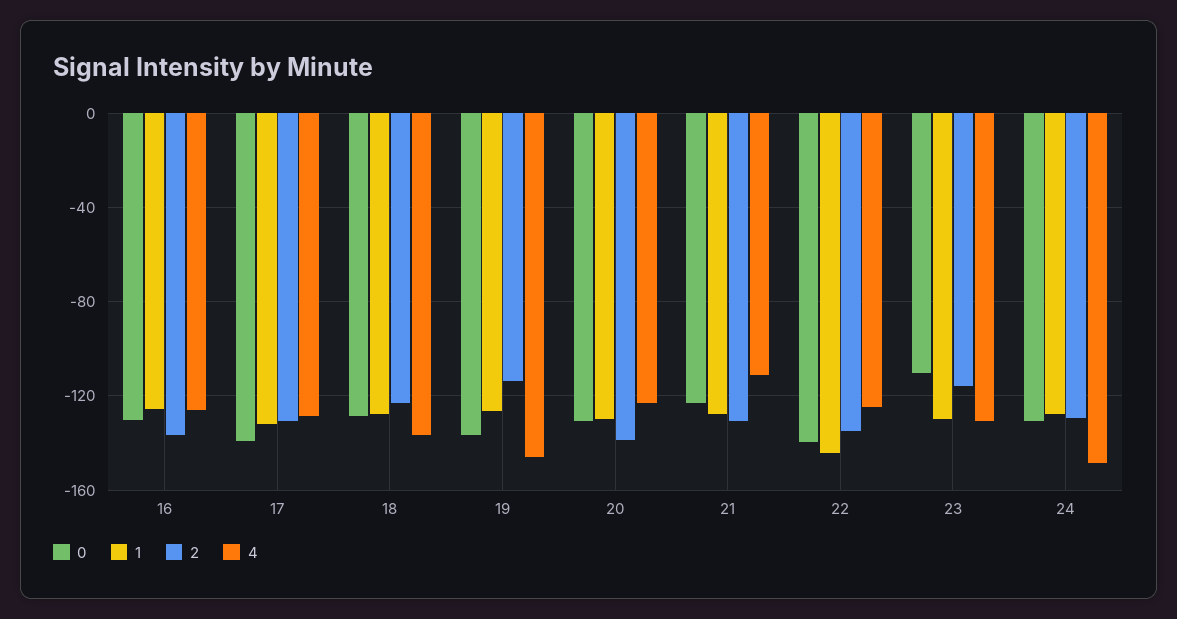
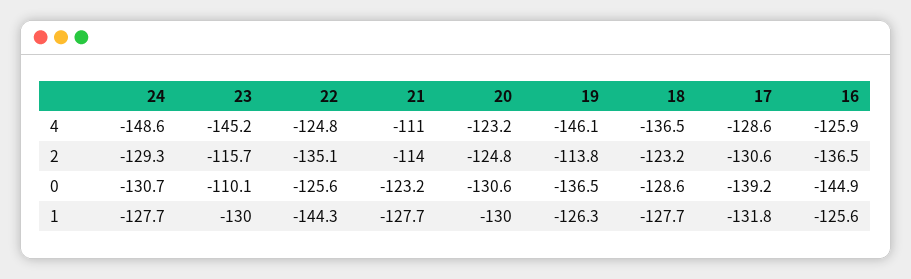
  {
    "0": {
-     "16": -130,
+     "16": -144.9,
      "17": -139.2,
      "18": -128.6,
      "19": -136.5,
      "20": -130.6,
      "21": -123.2,
-     "22": -140,
+     "22": -125.6,
      "23": -110.1,
      "24": -130.7
    },
    "1": {
      "16": -125.6,
      "17": -131.8,
      "18": -127.7,
      "19": -126.3,
      "20": -130,
      "21": -127.7,
      "22": -144.3,
      "23": -130,
      "24": -127.7
    },
    "2": {
      "16": -136.5,
      "17": -130.6,
      "18": -123.2,
      "19": -113.8,
-     "20": -140,
+     "20": -124.8,
-     "21": -130,
+     "21": -114,
      "22": -135.1,
      "23": -115.7,
      "24": -129.3
    },
    "4": {
      "16": -125.9,
      "17": -128.6,
      "18": -136.5,
      "19": -146.1,
      "20": -123.2,
      "21": -111,
      "22": -124.8,
-     "23": -130,
+     "23": -145.2,
      "24": -148.6
    }
  }

